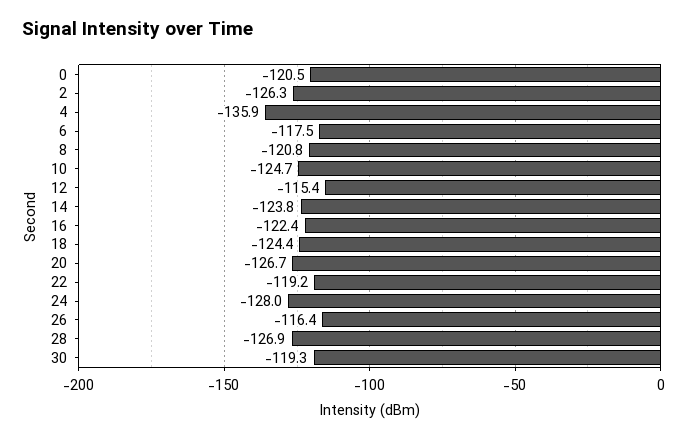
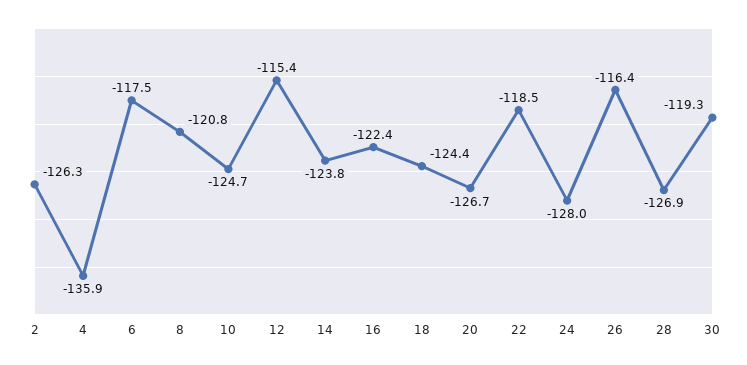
  {
-   "0": -120.5,
    "2": -126.3,
    "4": -135.9,
    "6": -117.5,
    "8": -120.8,
    "10": -124.7,
    "12": -115.4,
    "14": -123.8,
    "16": -122.4,
    "18": -124.4,
    "20": -126.7,
-   "22": -119.2,
+   "22": -118.5,
    "24": -128,
    "26": -116.4,
    "28": -126.9,
    "30": -119.3
  }

